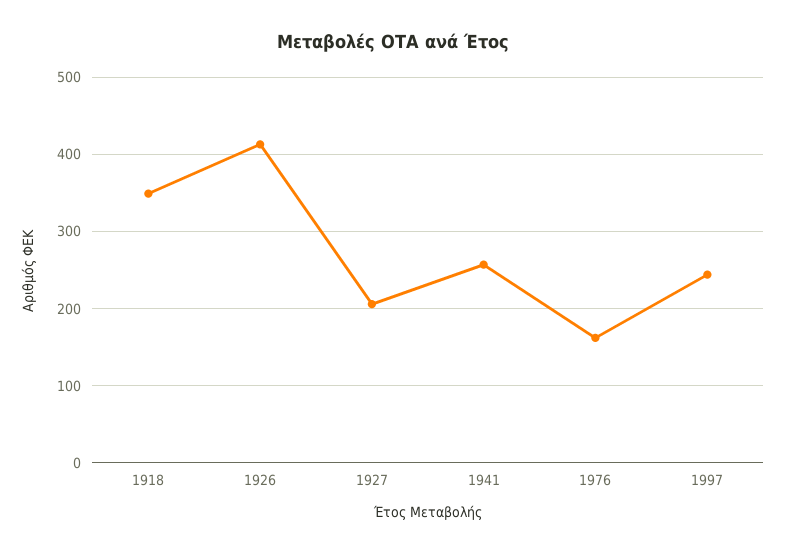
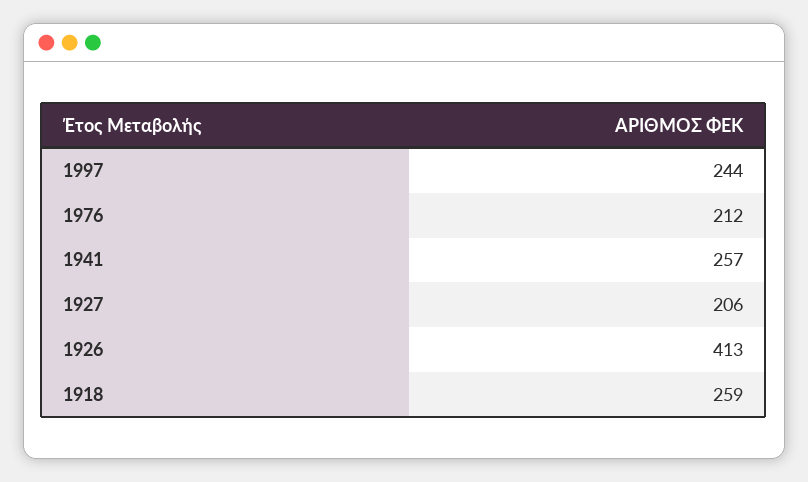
  {
-   "1918": 350,
+   "1918": 259,
    "1926": 413,
    "1927": 206,
    "1941": 257,
-   "1976": 160,
+   "1976": 212,
    "1997": 244
  }

